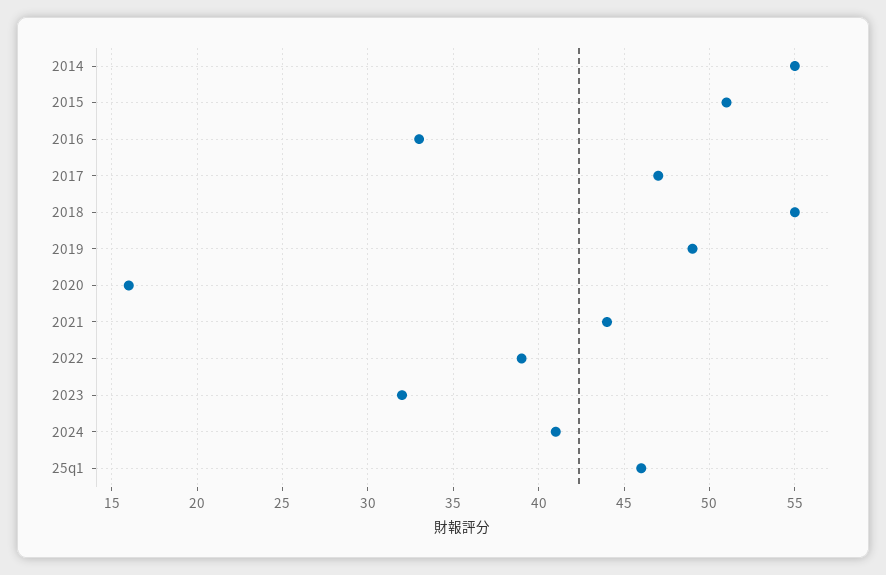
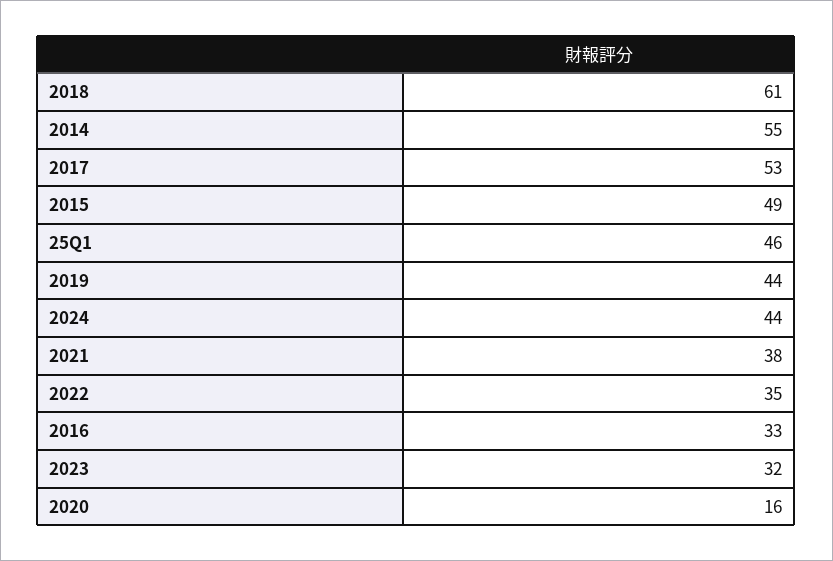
  {
    "2014": 55,
-   "2015": 51,
+   "2015": 49,
    "2016": 33,
-   "2017": 47,
+   "2017": 53,
-   "2018": 55,
+   "2018": 61,
-   "2019": 49,
+   "2019": 44,
    "2020": 16,
-   "2021": 44,
+   "2021": 38,
-   "2022": 39,
+   "2022": 35,
    "2023": 32,
-   "2024": 41,
+   "2024": 44,
    "25q1": 46
  }

